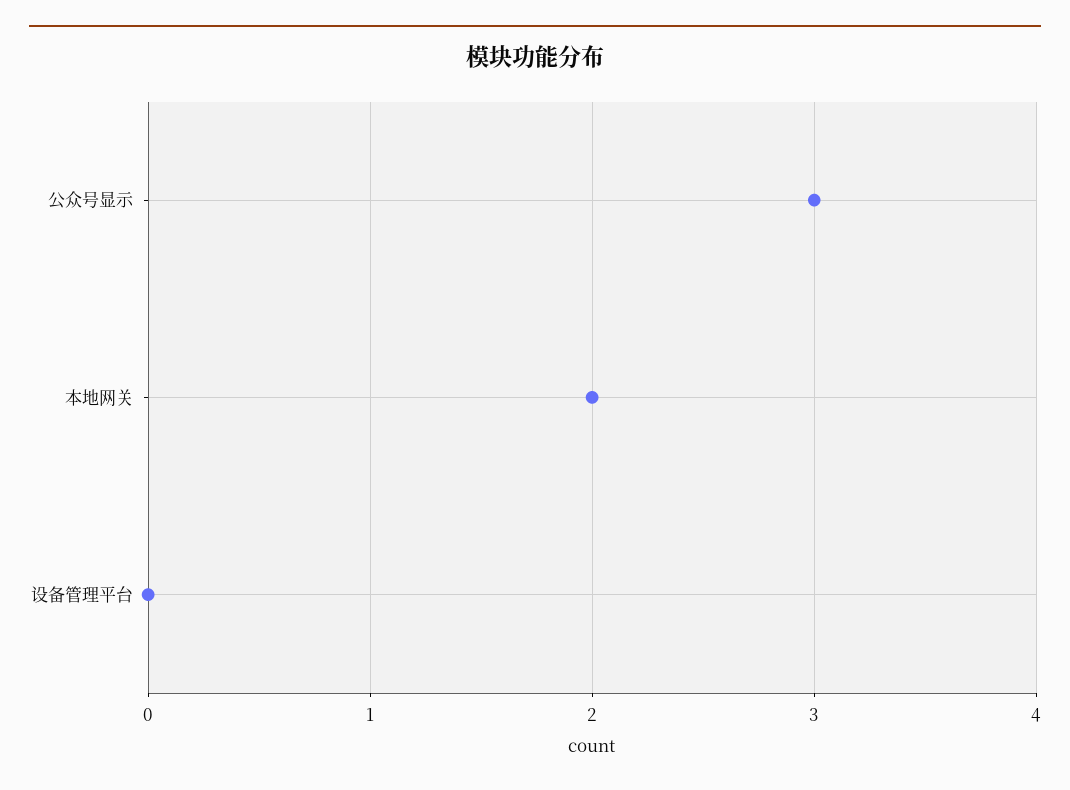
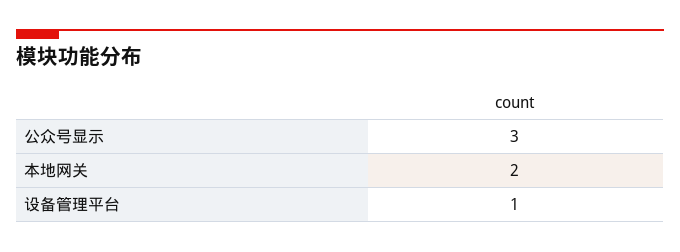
  {
    "公众号显示": 3,
    "本地网关": 2,
-   "设备管理平台": 0
+   "设备管理平台": 1
  }

